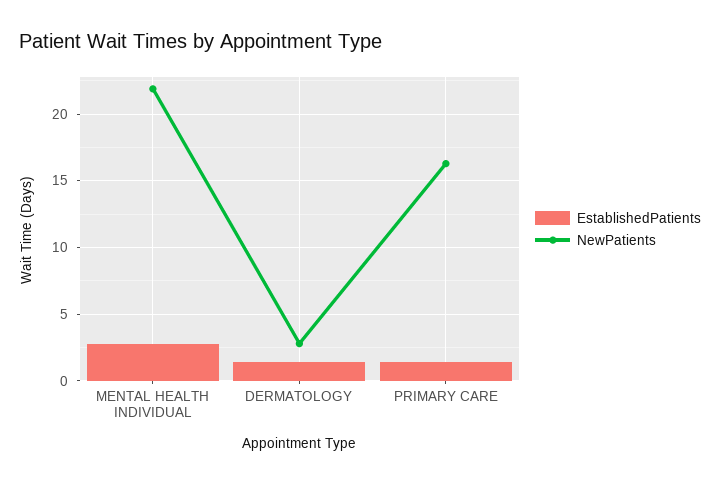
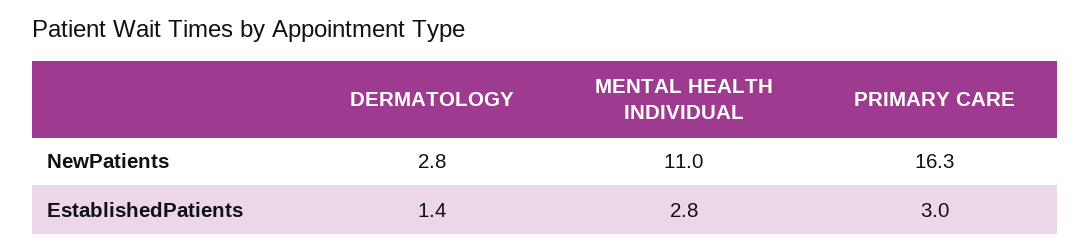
  {
    "EstablishedPatients": {
      "MENTAL HEALTH INDIVIDUAL": 2.8,
      "DERMATOLOGY": 1.4,
-     "PRIMARY CARE": 1.5
+     "PRIMARY CARE": 3
    },
    "NewPatients": {
-     "MENTAL HEALTH INDIVIDUAL": 22,
+     "MENTAL HEALTH INDIVIDUAL": 11,
      "DERMATOLOGY": 2.8,
      "PRIMARY CARE": 16.3
    }
  }

